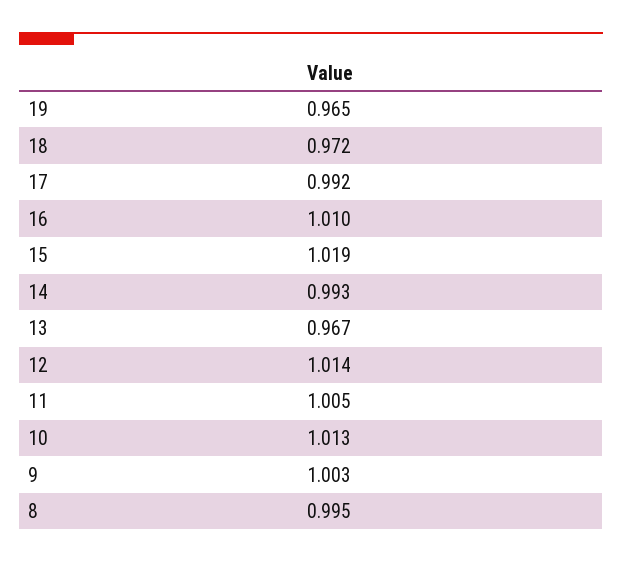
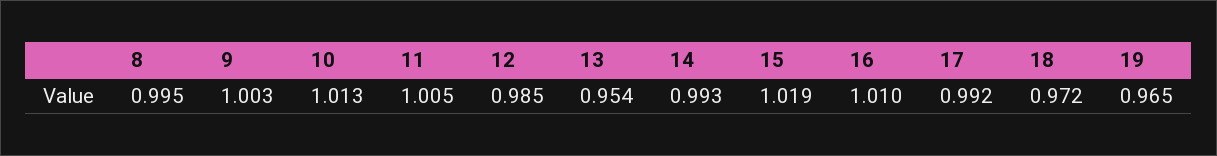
  {
    "19": 0.965,
    "18": 0.972,
    "17": 0.992,
    "16": 1.01,
    "15": 1.019,
    "14": 0.993,
-   "13": 0.967,
+   "13": 0.954,
-   "12": 1.014,
+   "12": 0.985,
    "11": 1.005,
    "10": 1.013,
    "9": 1.003,
    "8": 0.995
  }

